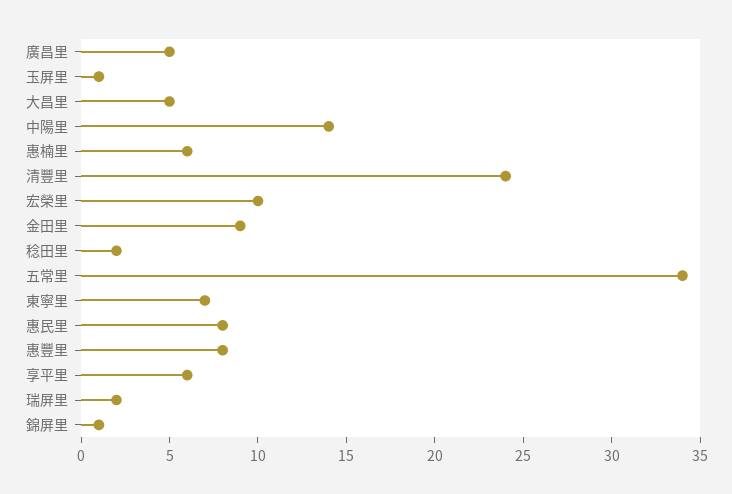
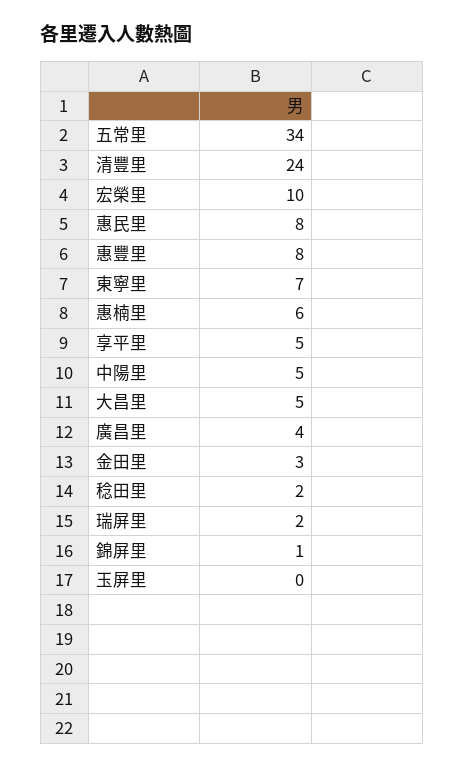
  {
-   "廣昌里": 5,
+   "廣昌里": 4,
-   "玉屏里": 1,
+   "玉屏里": 0,
    "大昌里": 5,
-   "中陽里": 14,
+   "中陽里": 5,
    "惠楠里": 6,
    "清豐里": 24,
    "宏榮里": 10,
-   "金田里": 9,
+   "金田里": 3,
    "稔田里": 2,
    "五常里": 34,
    "東寧里": 7,
    "惠民里": 8,
    "惠豐里": 8,
-   "享平里": 6,
+   "享平里": 5,
    "瑞屏里": 2,
    "錦屏里": 1
  }

